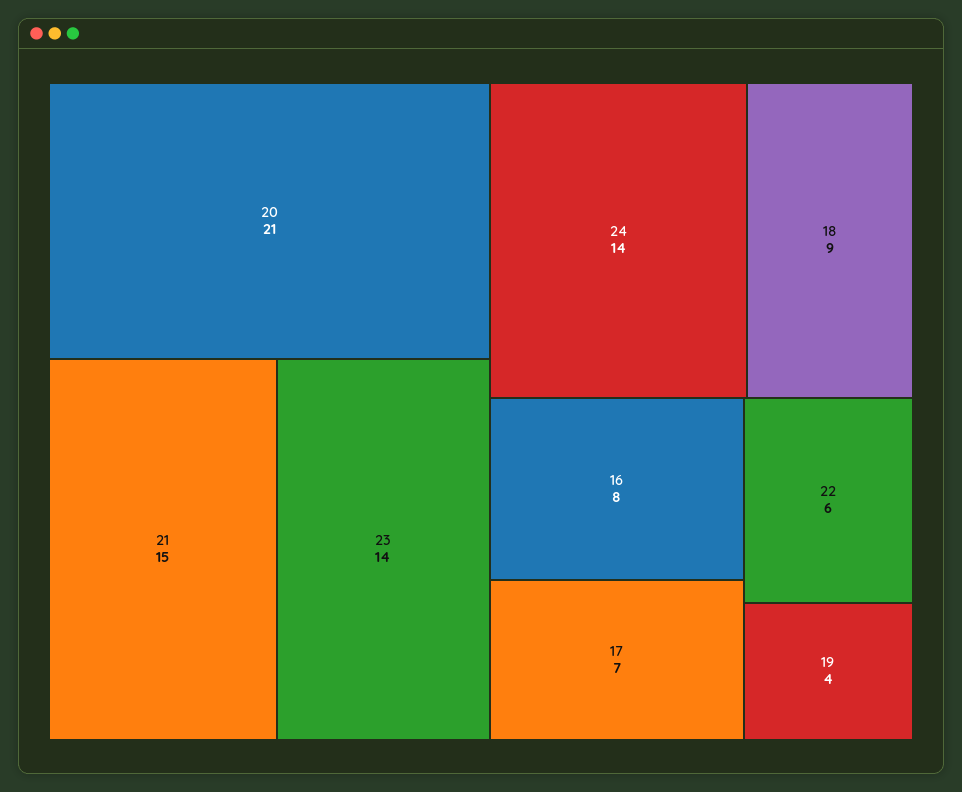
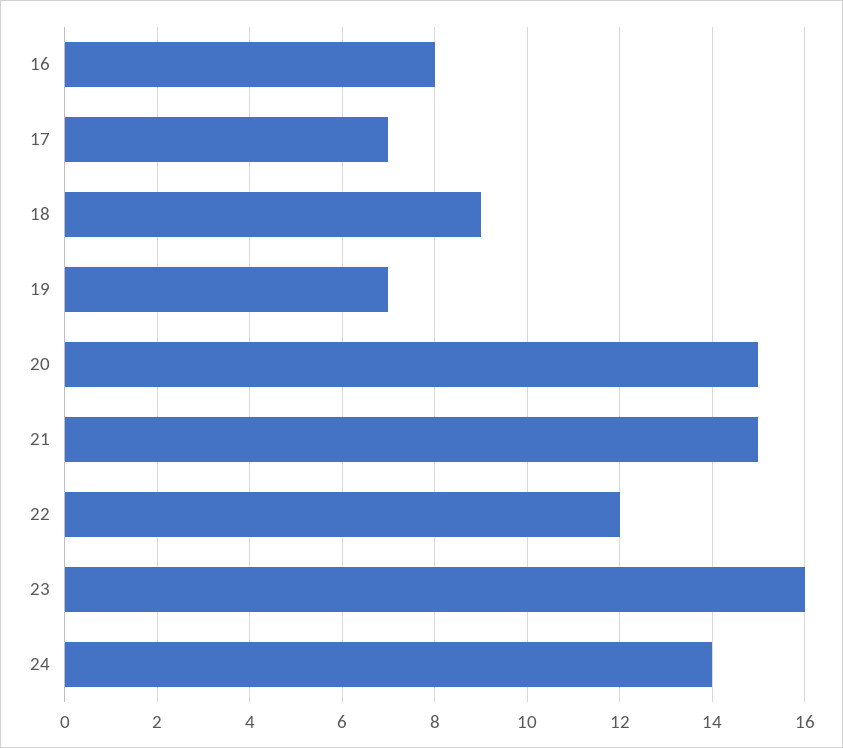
  {
-   "20": 21,
+   "20": 15,
    "21": 15,
-   "23": 14,
+   "23": 16,
    "24": 14,
    "18": 9,
    "16": 8,
    "17": 7,
-   "22": 6,
+   "22": 12,
-   "19": 4
+   "19": 7
  }

